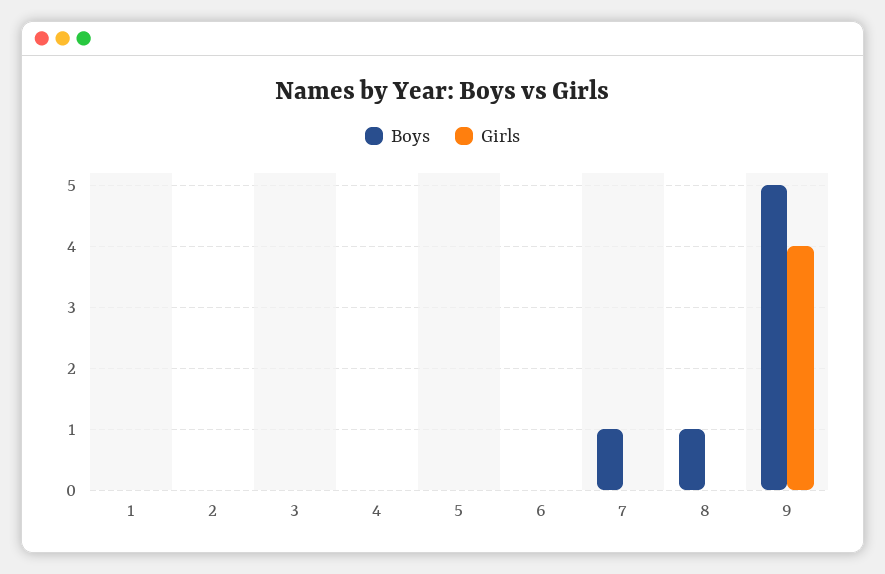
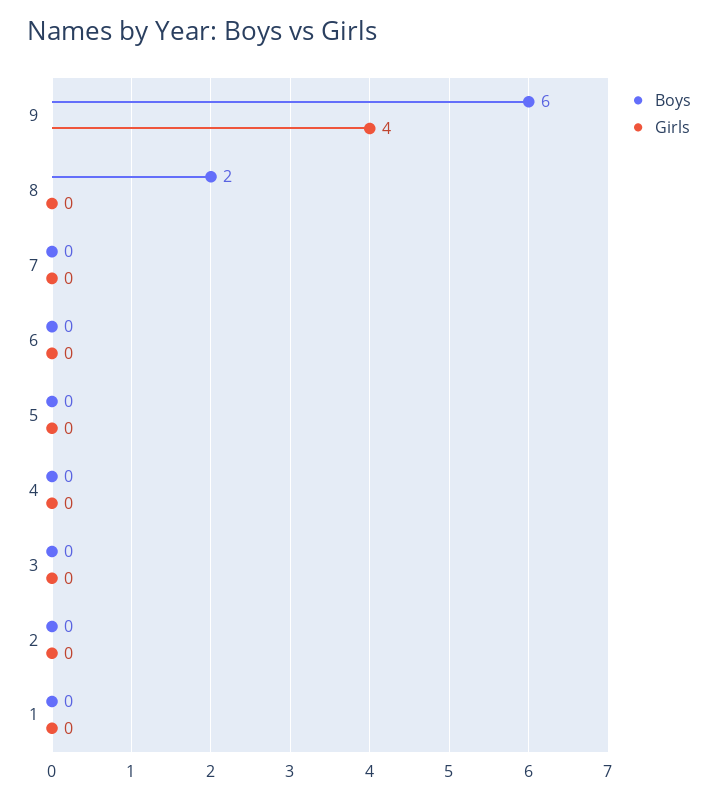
  {
    "Boys": {
      "1": 0,
      "2": 0,
      "3": 0,
      "4": 0,
      "5": 0,
      "6": 0,
-     "7": 1,
+     "7": 0,
-     "8": 1,
+     "8": 2,
-     "9": 5
+     "9": 6
    },
    "Girls": {
      "1": 0,
      "2": 0,
      "3": 0,
      "4": 0,
      "5": 0,
      "6": 0,
      "7": 0,
      "8": 0,
      "9": 4
    }
  }

